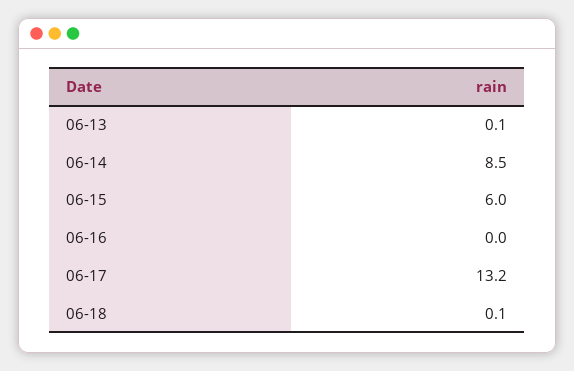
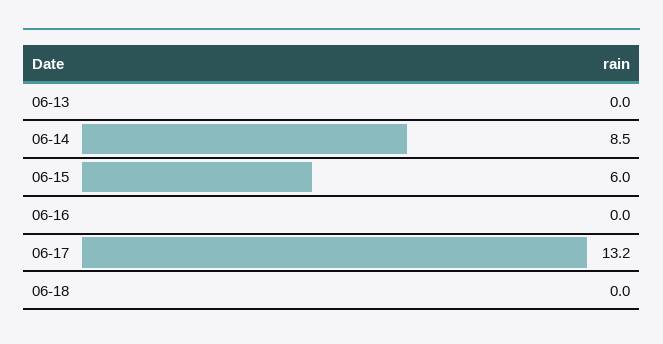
  {
-   "06-13": 0.1,
+   "06-13": 0,
    "06-14": 8.5,
    "06-15": 6,
    "06-16": 0,
    "06-17": 13.2,
-   "06-18": 0.1
+   "06-18": 0
  }

